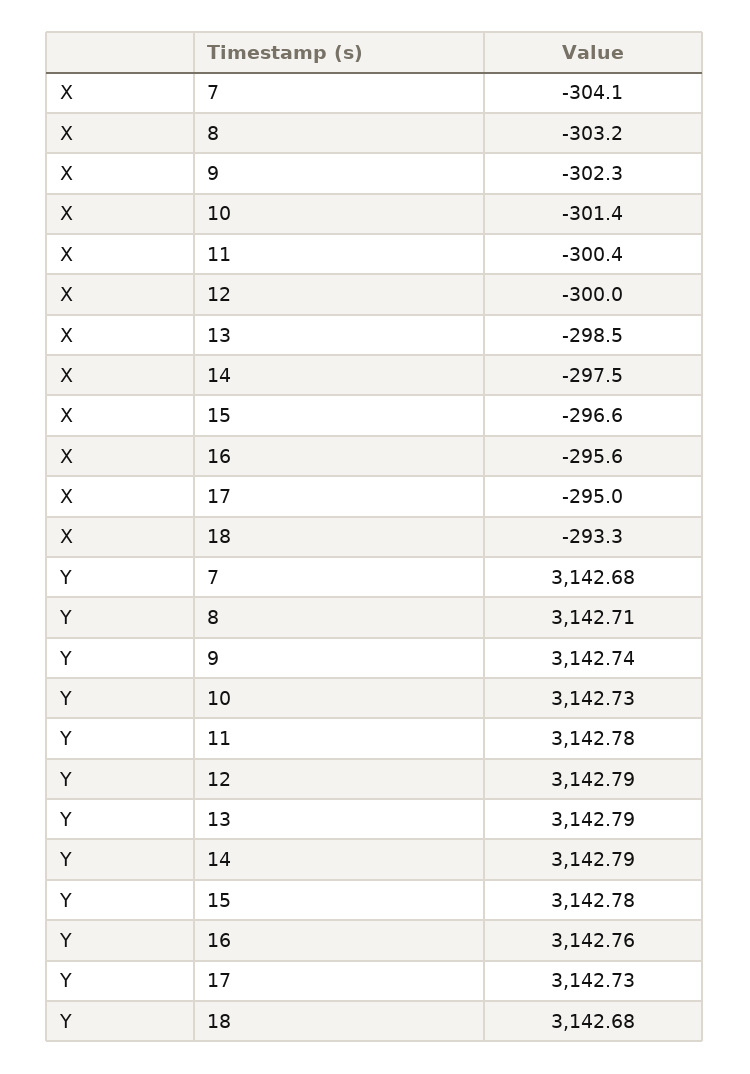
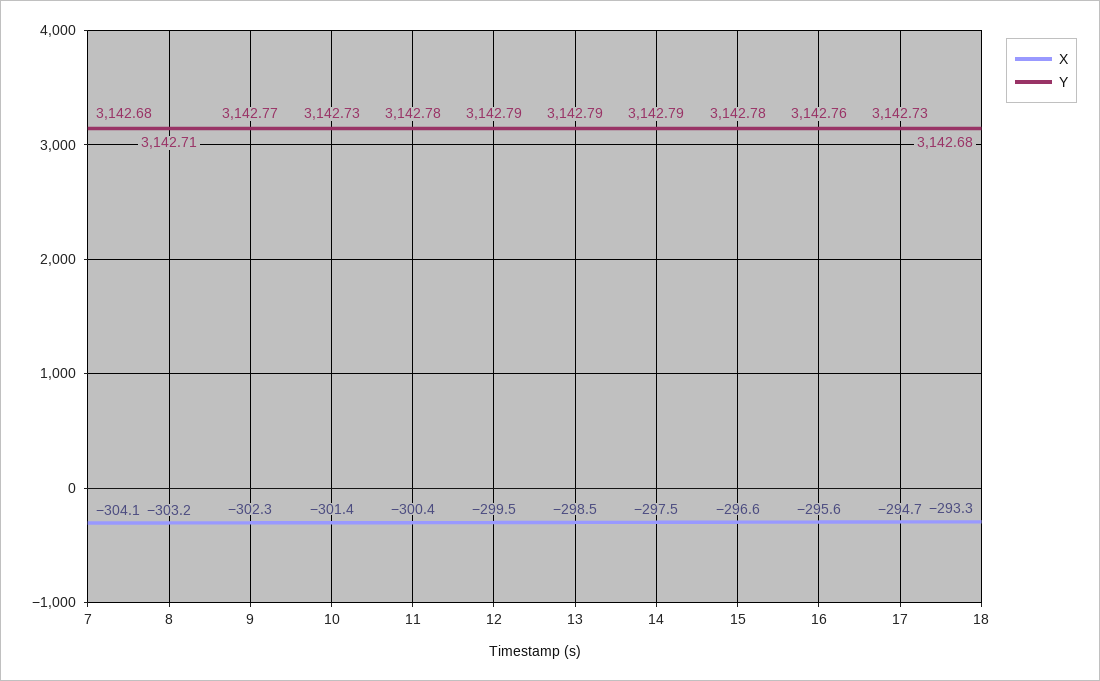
  {
    "X": {
      "7": -304.1,
      "8": -303.2,
      "9": -302.3,
      "10": -301.4,
      "11": -300.4,
-     "12": -300,
+     "12": -299.5,
      "13": -298.5,
      "14": -297.5,
      "15": -296.6,
      "16": -295.6,
-     "17": -295,
+     "17": -294.7,
      "18": -293.3
    },
    "Y": {
      "7": 3142.68,
      "8": 3142.71,
-     "9": 3142.74,
+     "9": 3142.77,
      "10": 3142.73,
      "11": 3142.78,
      "12": 3142.79,
      "13": 3142.79,
      "14": 3142.79,
      "15": 3142.78,
      "16": 3142.76,
      "17": 3142.73,
      "18": 3142.68
    }
  }

